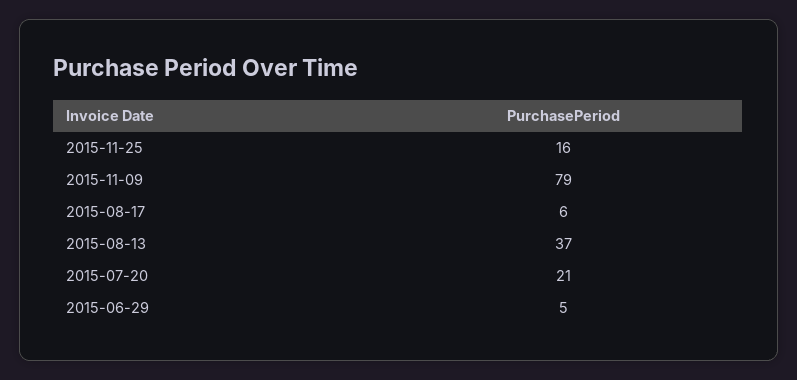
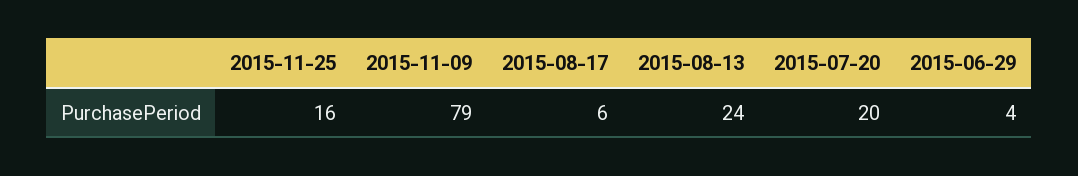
  {
    "2015-11-25": 16,
    "2015-11-09": 79,
    "2015-08-17": 6,
-   "2015-08-13": 37,
+   "2015-08-13": 24,
-   "2015-07-20": 21,
+   "2015-07-20": 20,
-   "2015-06-29": 5
+   "2015-06-29": 4
  }

